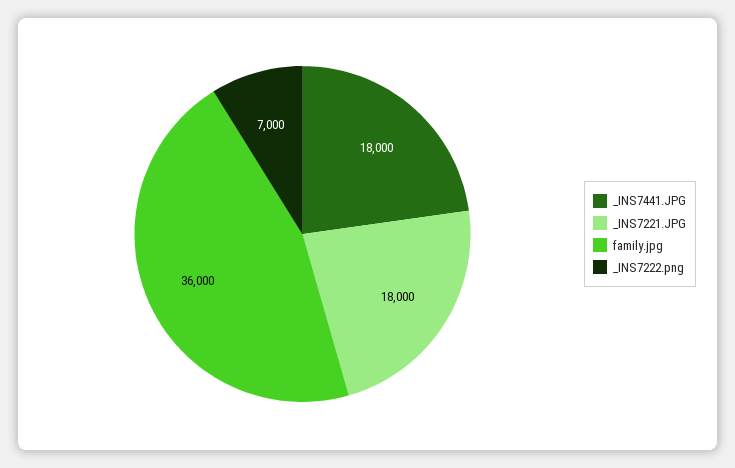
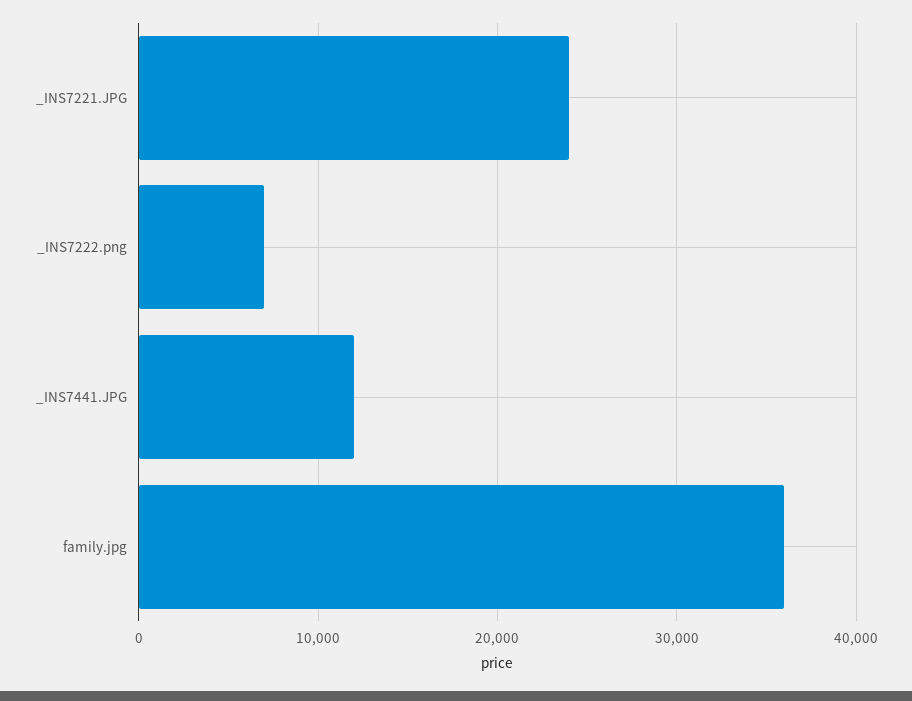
  {
-   "_INS7441.JPG": 18000,
+   "_INS7441.JPG": 12000,
-   "_INS7221.JPG": 18000,
+   "_INS7221.JPG": 24000,
    "family.jpg": 36000,
    "_INS7222.png": 7000
  }

